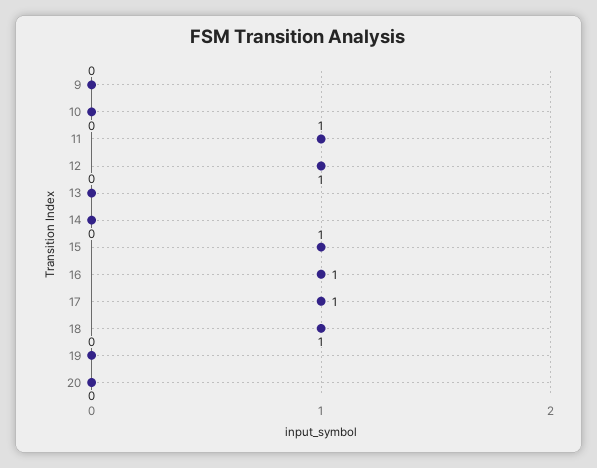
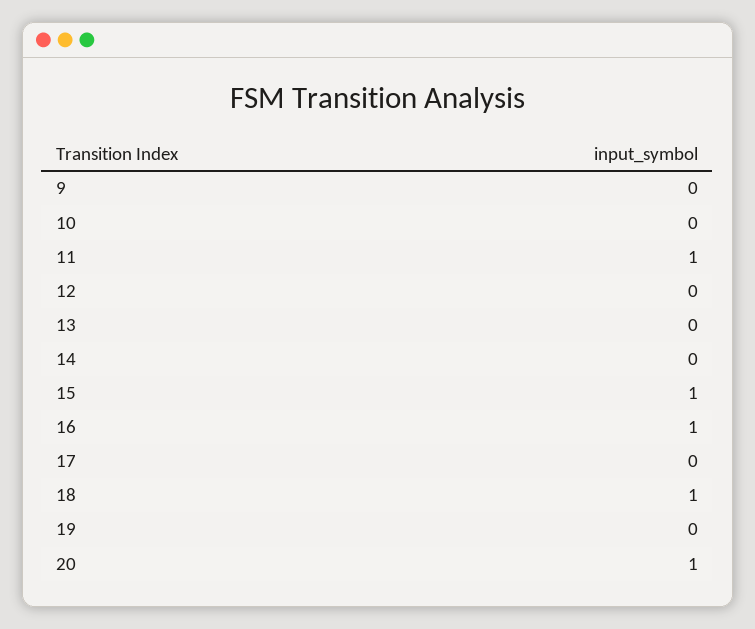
  {
    "9": 0,
    "10": 0,
    "11": 1,
-   "12": 1,
+   "12": 0,
    "13": 0,
    "14": 0,
    "15": 1,
    "16": 1,
-   "17": 1,
+   "17": 0,
    "18": 1,
    "19": 0,
-   "20": 0
+   "20": 1
  }

